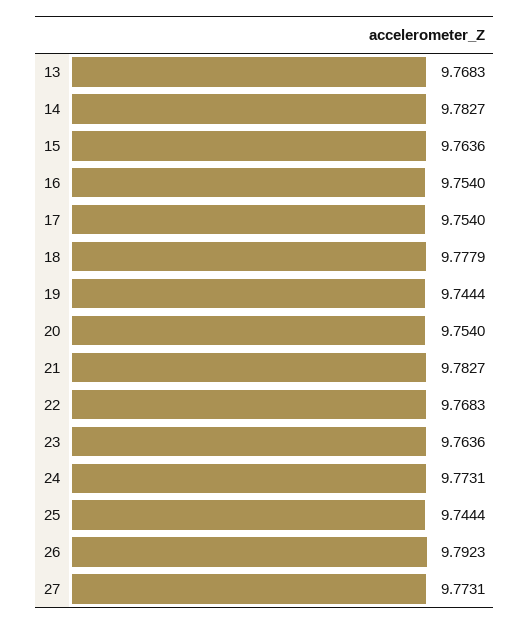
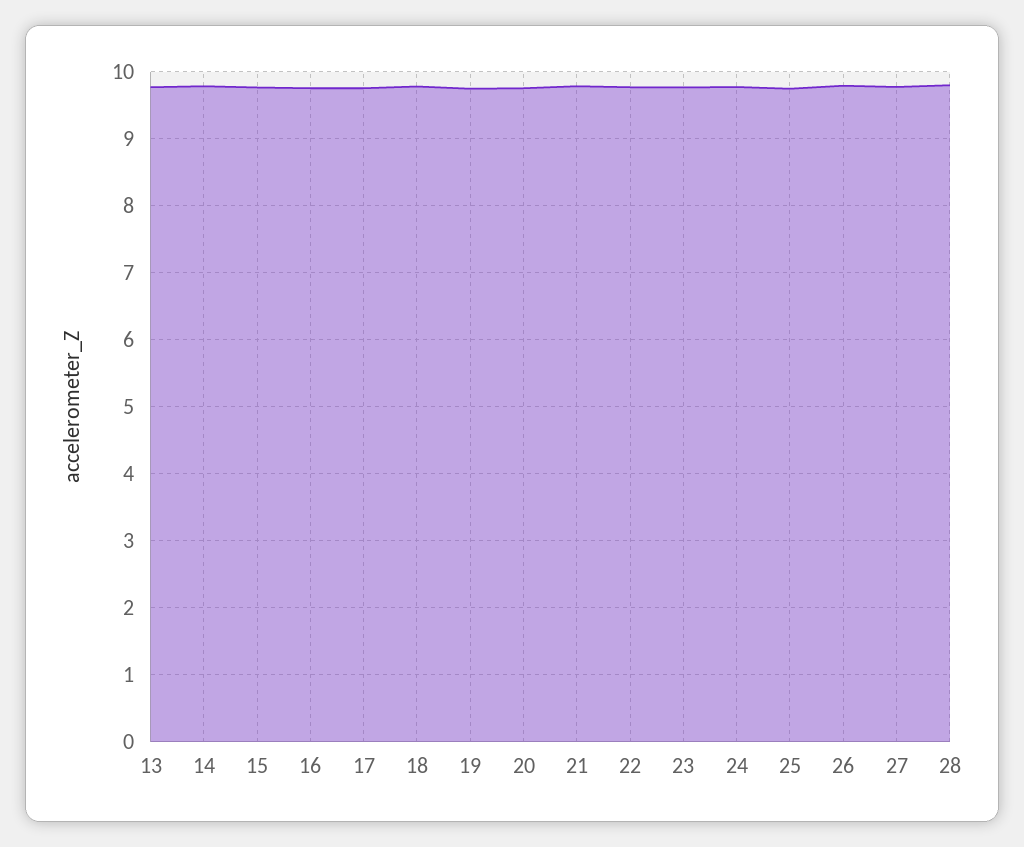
  {
    "13": 9.7683,
    "14": 9.7827,
    "15": 9.7636,
    "16": 9.754,
    "17": 9.754,
    "18": 9.7779,
    "19": 9.7444,
    "20": 9.754,
    "21": 9.7827,
    "22": 9.7683,
    "23": 9.7636,
    "24": 9.7731,
    "25": 9.7444,
    "26": 9.7923,
-   "27": 9.7731
+   "27": 9.7731,
+   "28": 9.8
  }

